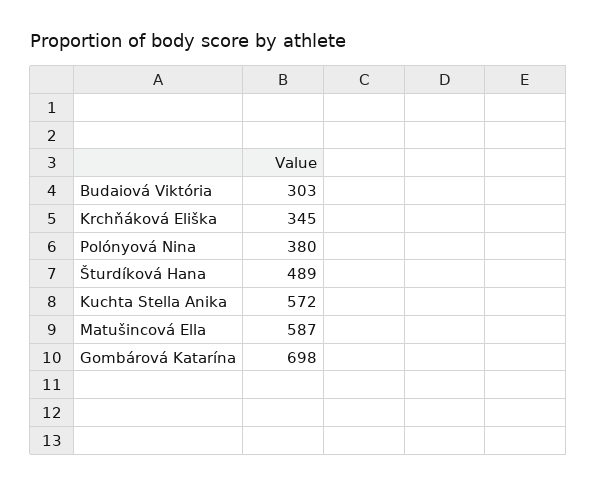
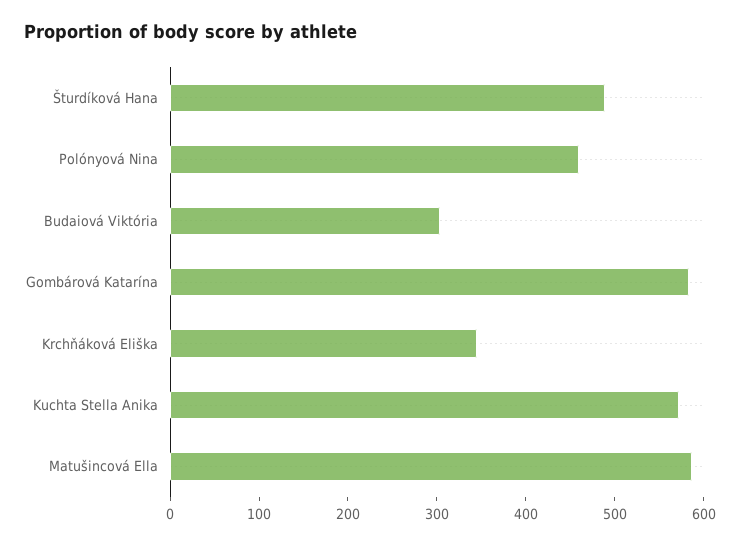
  {
    "Budaiová Viktória": 303,
    "Krchňáková Eliška": 345,
-   "Polónyová Nina": 380,
+   "Polónyová Nina": 460,
    "Šturdíková Hana": 489,
    "Kuchta Stella Anika": 572,
    "Matušincová Ella": 587,
-   "Gombárová Katarína": 698
+   "Gombárová Katarína": 580
  }

